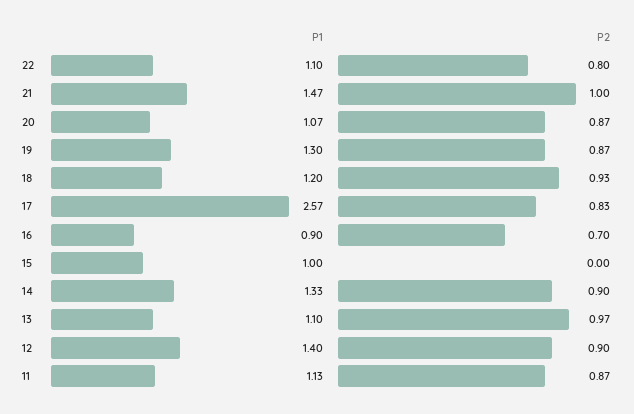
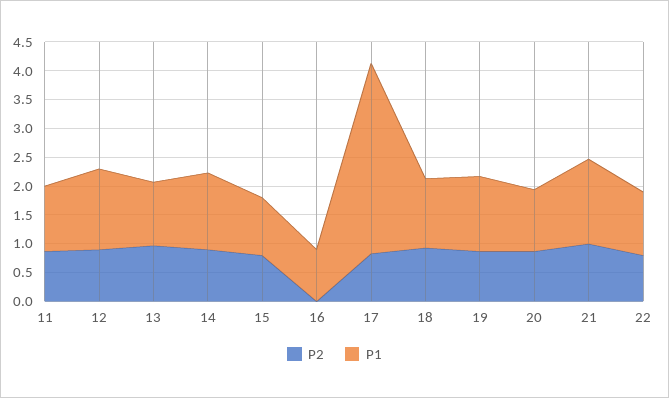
  {
    "P1": {
      "22": 1.1,
      "21": 1.47,
      "20": 1.07,
      "19": 1.3,
      "18": 1.2,
-     "17": 2.57,
+     "17": 3.25,
      "16": 0.9,
      "15": 1,
      "14": 1.33,
      "13": 1.1,
      "12": 1.4,
      "11": 1.13
    },
    "P2": {
      "22": 0.8,
      "21": 1,
      "20": 0.87,
      "19": 0.87,
      "18": 0.93,
      "17": 0.83,
-     "16": 0.7,
+     "16": 0,
-     "15": 0,
+     "15": 0.75,
      "14": 0.9,
      "13": 0.97,
      "12": 0.9,
      "11": 0.87
    }
  }

